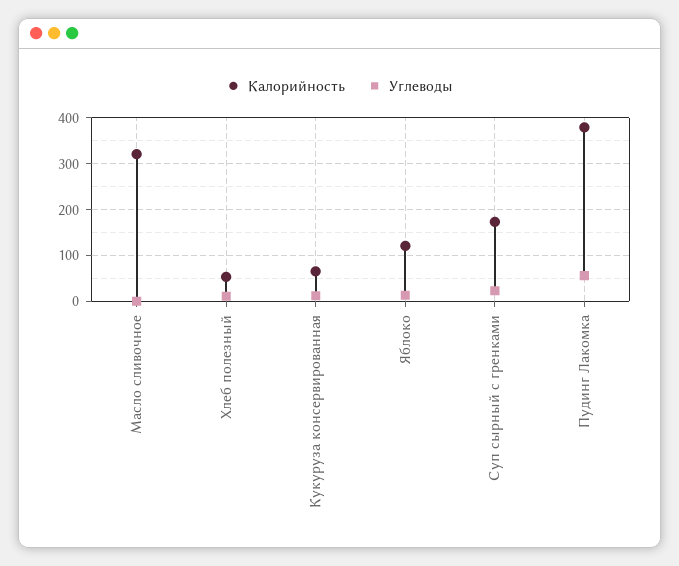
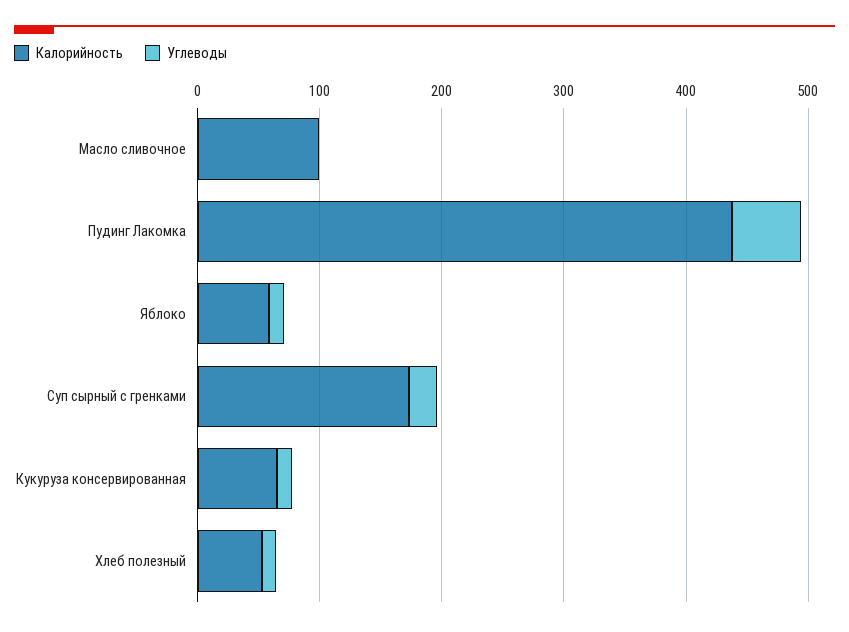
  {
    "Калорийность": {
-     "Масло сливочное": 320,
+     "Масло сливочное": 100,
      "Хлеб полезный": 60,
      "Кукуруза консервированная": 60,
-     "Яблоко": 120,
+     "Яблоко": 60,
      "Суп сырный с гренками": 180,
-     "Пудинг Лакомка": 380
+     "Пудинг Лакомка": 440
    },
    "Углеводы": {
      "Масло сливочное": 0,
      "Хлеб полезный": 20,
      "Кукуруза консервированная": 20,
      "Яблоко": 20,
      "Суп сырный с гренками": 20,
      "Пудинг Лакомка": 60
    }
  }

